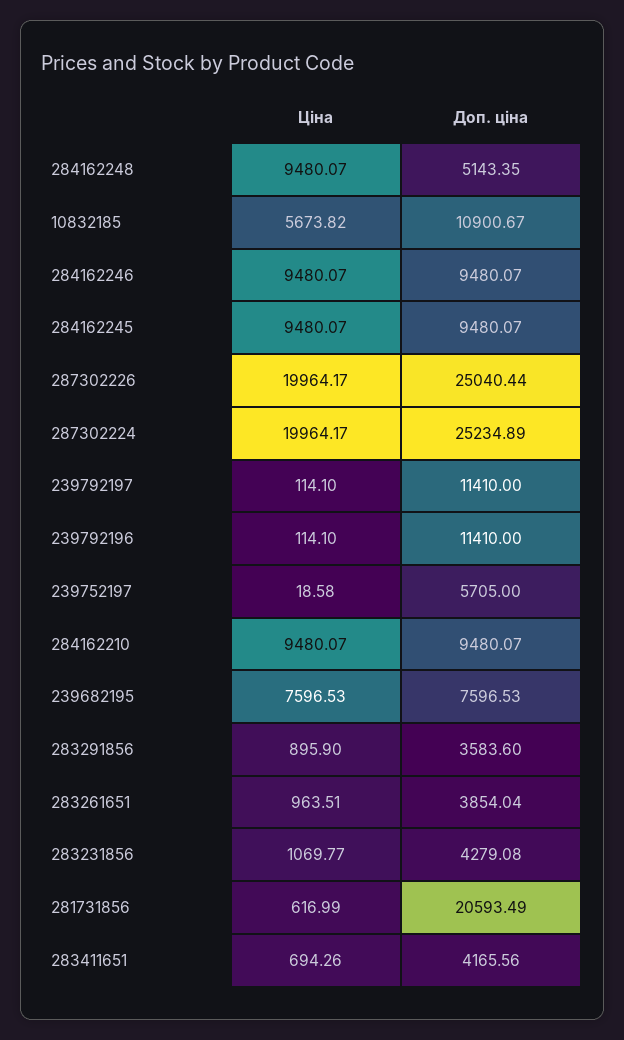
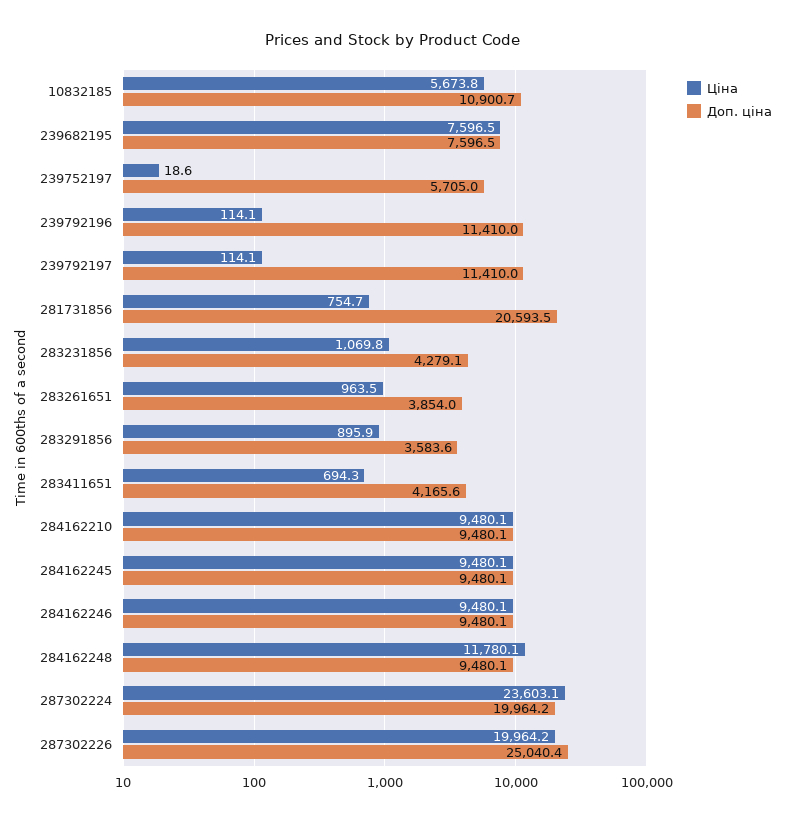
  {
    "Ціна": {
-     "284162248": 9480.07,
+     "284162248": 11780.1,
      "10832185": 5673.82,
      "284162246": 9480.07,
      "284162245": 9480.07,
      "287302226": 19964.17,
-     "287302224": 19964.17,
+     "287302224": 23603.1,
      "239792197": 114.1,
      "239792196": 114.1,
      "239752197": 18.58,
      "284162210": 9480.07,
      "239682195": 7596.53,
      "283291856": 895.9,
      "283261651": 963.51,
      "283231856": 1069.77,
-     "281731856": 616.99,
+     "281731856": 754.7,
      "283411651": 694.26
    },
    "Доп. ціна": {
-     "284162248": 5143.35,
+     "284162248": 9480.1,
      "10832185": 10900.67,
      "284162246": 9480.07,
      "284162245": 9480.07,
      "287302226": 25040.44,
-     "287302224": 25234.89,
+     "287302224": 19964.2,
      "239792197": 11410,
      "239792196": 11410,
      "239752197": 5705,
      "284162210": 9480.07,
      "239682195": 7596.53,
      "283291856": 3583.6,
      "283261651": 3854.04,
      "283231856": 4279.08,
      "281731856": 20593.49,
      "283411651": 4165.56
    }
  }

